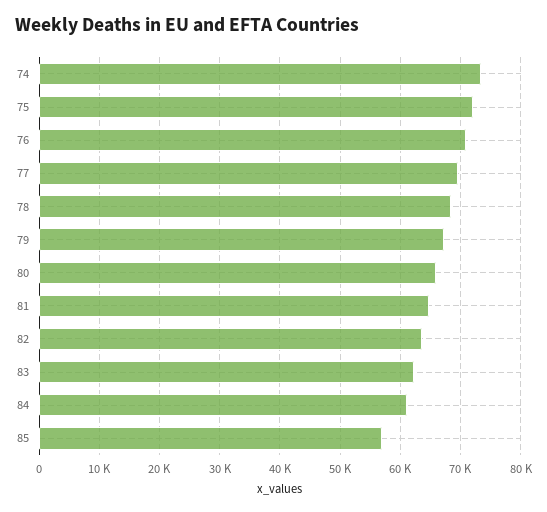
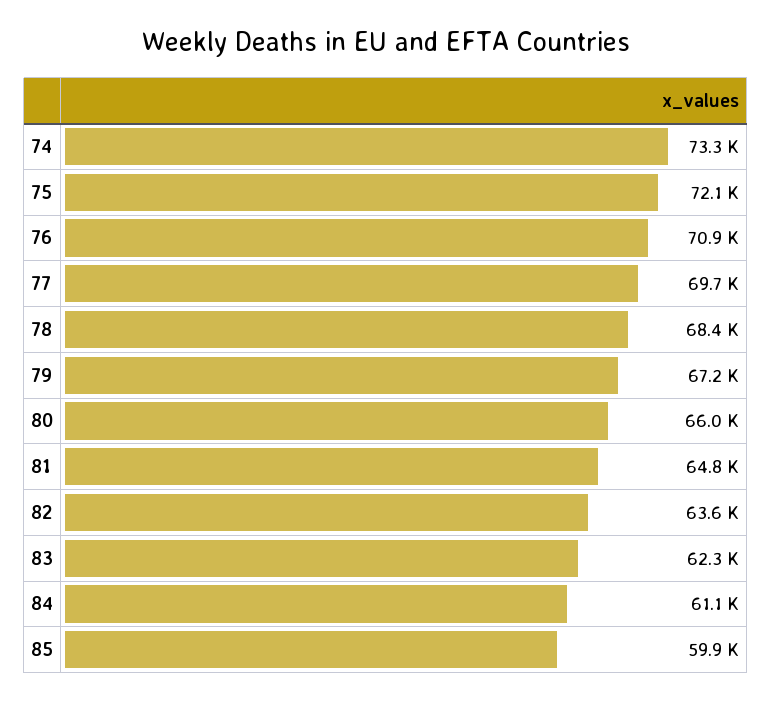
  {
    "74": 73300,
    "75": 72100,
    "76": 70900,
    "77": 69700,
    "78": 68400,
    "79": 67200,
    "80": 66000,
    "81": 64800,
    "82": 63600,
    "83": 62300,
    "84": 61100,
-   "85": 57000
+   "85": 59900
  }

